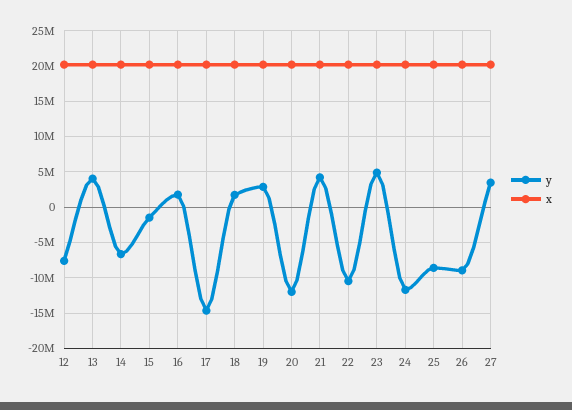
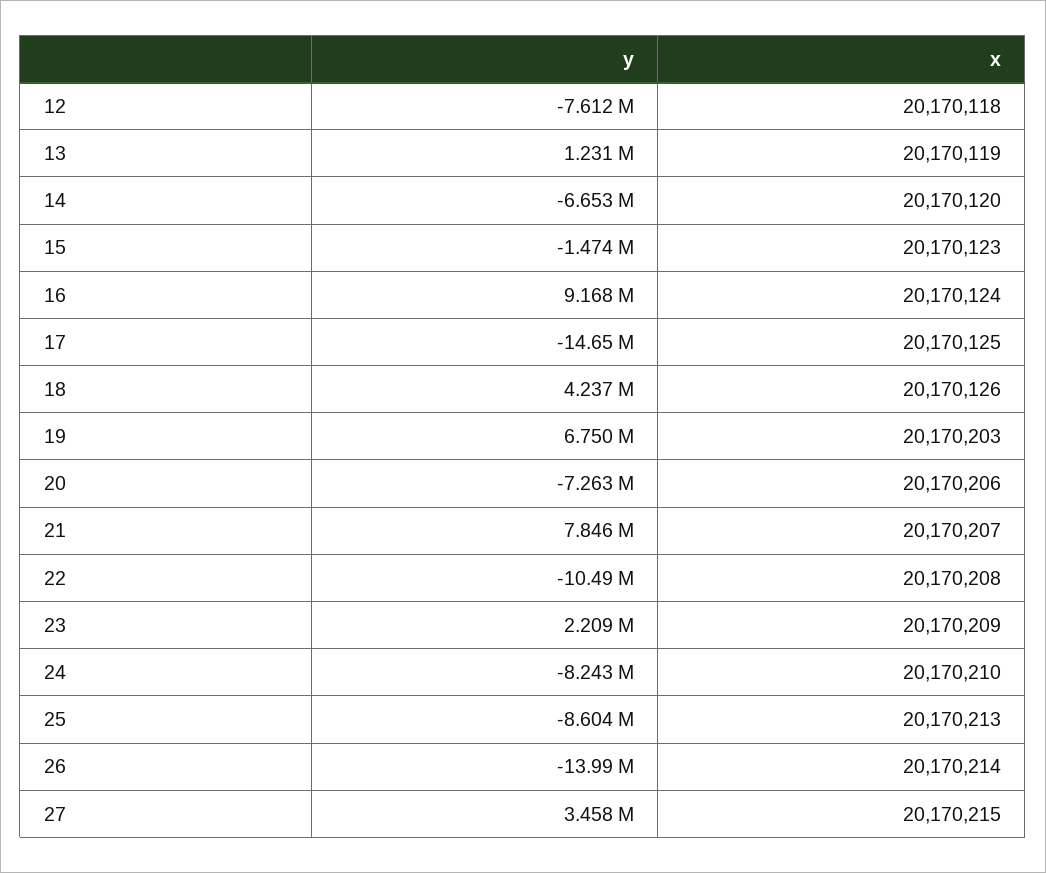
  {
    "y": {
      "12": -7612000,
-     "13": 4000000,
+     "13": 1231000,
      "14": -6653000,
      "15": -1474000,
-     "16": 2000000,
+     "16": 9168000,
      "17": -14650000,
-     "18": 2000000,
+     "18": 4237000,
-     "19": 3000000,
+     "19": 6750000,
-     "20": -12000000,
+     "20": -7263000,
-     "21": 4000000,
+     "21": 7846000,
      "22": -10490000,
-     "23": 5000000,
+     "23": 2209000,
-     "24": -12000000,
+     "24": -8243000,
      "25": -8604000,
-     "26": -9000000,
+     "26": -13990000,
      "27": 3458000
    },
    "x": {
      "12": 20170118,
      "13": 20170119,
      "14": 20170120,
      "15": 20170123,
      "16": 20170124,
      "17": 20170125,
      "18": 20170126,
      "19": 20170203,
      "20": 20170206,
      "21": 20170207,
      "22": 20170208,
      "23": 20170209,
      "24": 20170210,
      "25": 20170213,
      "26": 20170214,
      "27": 20170215
    }
  }

